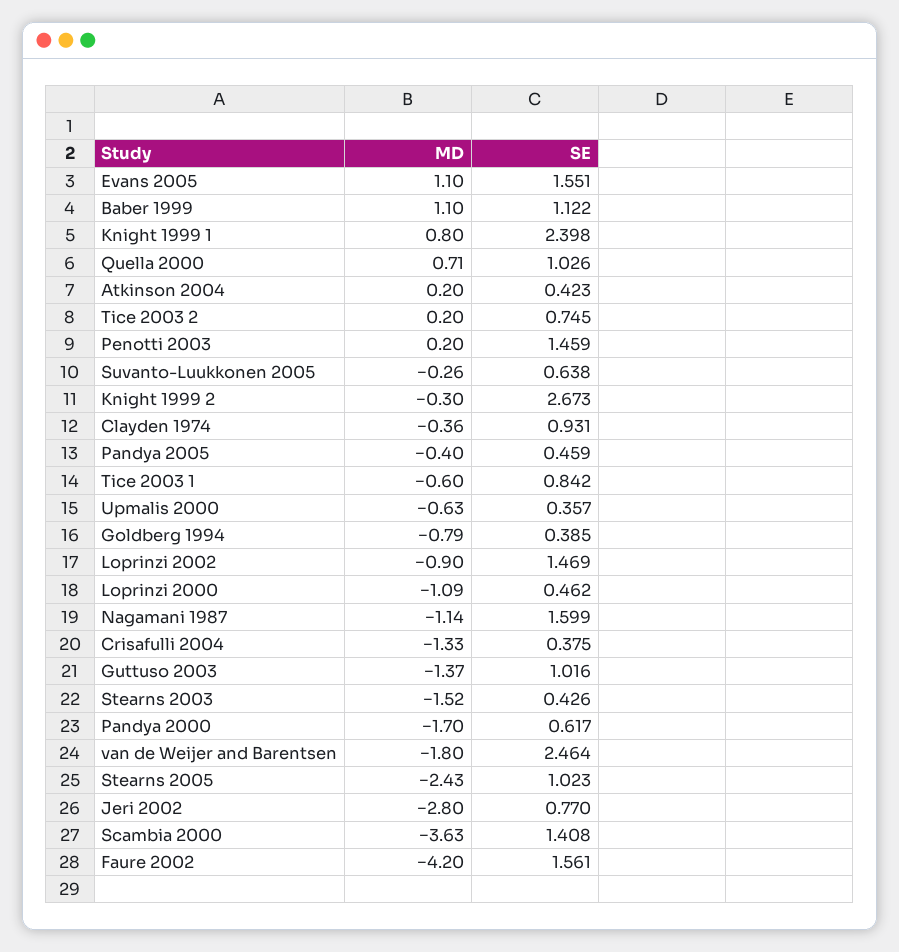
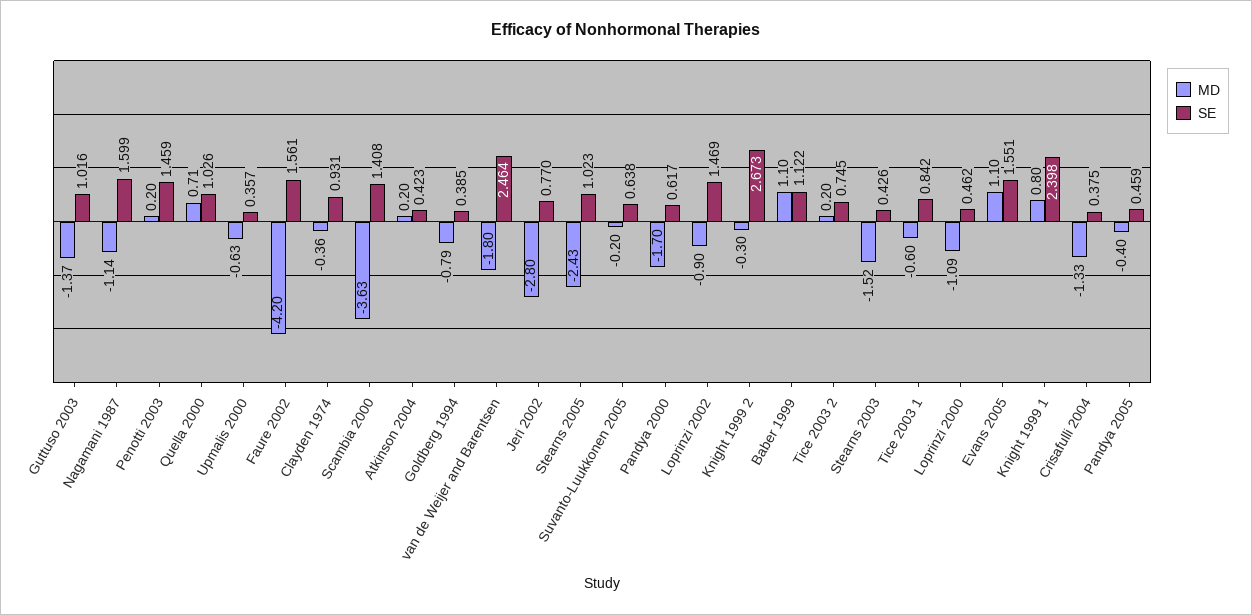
  {
    "MD": {
      "Evans 2005": 1.1,
      "Baber 1999": 1.1,
      "Knight 1999 1": 0.8,
      "Quella 2000": 0.71,
      "Atkinson 2004": 0.2,
      "Tice 2003 2": 0.2,
      "Penotti 2003": 0.2,
-     "Suvanto-Luukkonen 2005": -0.26,
+     "Suvanto-Luukkonen 2005": -0.2,
      "Knight 1999 2": -0.3,
      "Clayden 1974": -0.36,
      "Pandya 2005": -0.4,
      "Tice 2003 1": -0.6,
      "Upmalis 2000": -0.63,
      "Goldberg 1994": -0.79,
      "Loprinzi 2002": -0.9,
      "Loprinzi 2000": -1.09,
      "Nagamani 1987": -1.14,
      "Crisafulli 2004": -1.33,
      "Guttuso 2003": -1.37,
      "Stearns 2003": -1.52,
      "Pandya 2000": -1.7,
      "van de Weijer and Barentsen": -1.8,
      "Stearns 2005": -2.43,
      "Jeri 2002": -2.8,
      "Scambia 2000": -3.63,
      "Faure 2002": -4.2
    },
    "SE": {
      "Evans 2005": 1.551,
      "Baber 1999": 1.122,
      "Knight 1999 1": 2.398,
      "Quella 2000": 1.026,
      "Atkinson 2004": 0.423,
      "Tice 2003 2": 0.745,
      "Penotti 2003": 1.459,
      "Suvanto-Luukkonen 2005": 0.638,
      "Knight 1999 2": 2.673,
      "Clayden 1974": 0.931,
      "Pandya 2005": 0.459,
      "Tice 2003 1": 0.842,
      "Upmalis 2000": 0.357,
      "Goldberg 1994": 0.385,
      "Loprinzi 2002": 1.469,
      "Loprinzi 2000": 0.462,
      "Nagamani 1987": 1.599,
      "Crisafulli 2004": 0.375,
      "Guttuso 2003": 1.016,
      "Stearns 2003": 0.426,
      "Pandya 2000": 0.617,
      "van de Weijer and Barentsen": 2.464,
      "Stearns 2005": 1.023,
      "Jeri 2002": 0.77,
      "Scambia 2000": 1.408,
      "Faure 2002": 1.561
    }
  }

